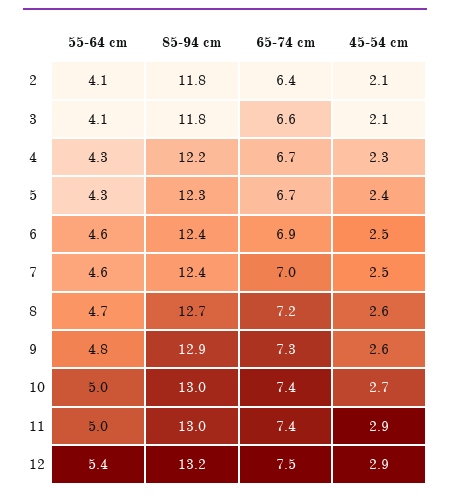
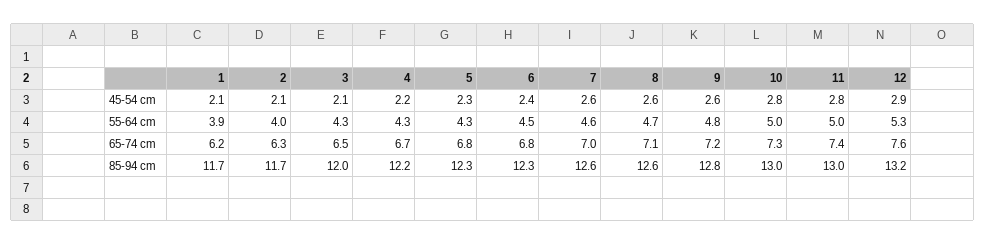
  {
    "55-64 cm": {
-     "2": 4.1,
+     "2": 4,
-     "3": 4.1,
+     "3": 4.3,
      "4": 4.3,
      "5": 4.3,
-     "6": 4.6,
+     "6": 4.5,
      "7": 4.6,
      "8": 4.7,
      "9": 4.8,
      "10": 5,
      "11": 5,
-     "12": 5.4
+     "12": 5.3,
+     "1": 3.9
    },
    "85-94 cm": {
-     "2": 11.8,
+     "2": 11.7,
-     "3": 11.8,
+     "3": 12,
      "4": 12.2,
      "5": 12.3,
-     "6": 12.4,
+     "6": 12.3,
-     "7": 12.4,
+     "7": 12.6,
-     "8": 12.7,
+     "8": 12.6,
-     "9": 12.9,
+     "9": 12.8,
      "10": 13,
      "11": 13,
-     "12": 13.2
+     "12": 13.2,
+     "1": 11.7
    },
    "65-74 cm": {
-     "2": 6.4,
+     "2": 6.3,
-     "3": 6.6,
+     "3": 6.5,
      "4": 6.7,
-     "5": 6.7,
+     "5": 6.8,
-     "6": 6.9,
+     "6": 6.8,
      "7": 7,
-     "8": 7.2,
+     "8": 7.1,
-     "9": 7.3,
+     "9": 7.2,
-     "10": 7.4,
+     "10": 7.3,
      "11": 7.4,
-     "12": 7.5
+     "12": 7.6,
+     "1": 6.2
    },
    "45-54 cm": {
      "2": 2.1,
      "3": 2.1,
-     "4": 2.3,
+     "4": 2.2,
-     "5": 2.4,
+     "5": 2.3,
-     "6": 2.5,
+     "6": 2.4,
-     "7": 2.5,
+     "7": 2.6,
      "8": 2.6,
      "9": 2.6,
-     "10": 2.7,
+     "10": 2.8,
-     "11": 2.9,
+     "11": 2.8,
-     "12": 2.9
+     "12": 2.9,
+     "1": 2.1
    }
  }

